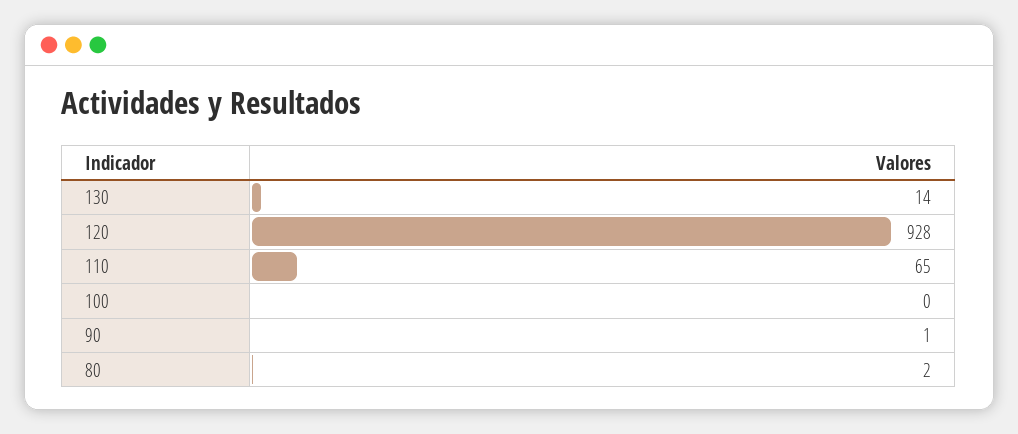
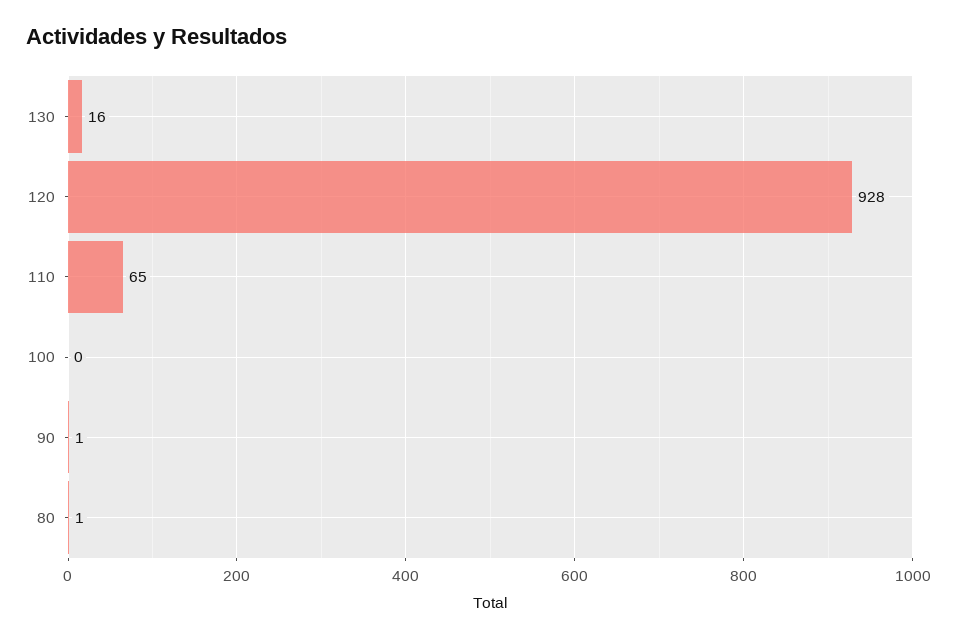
  {
-   "130": 14,
+   "130": 16,
    "120": 928,
    "110": 65,
    "100": 0,
    "90": 1,
-   "80": 2
+   "80": 1
  }

